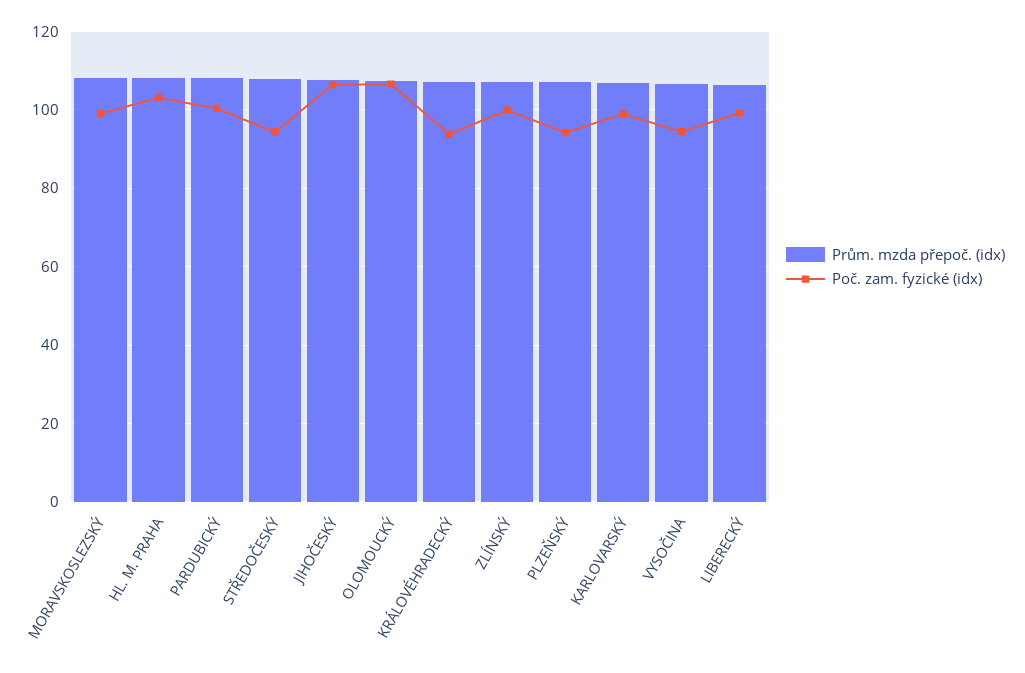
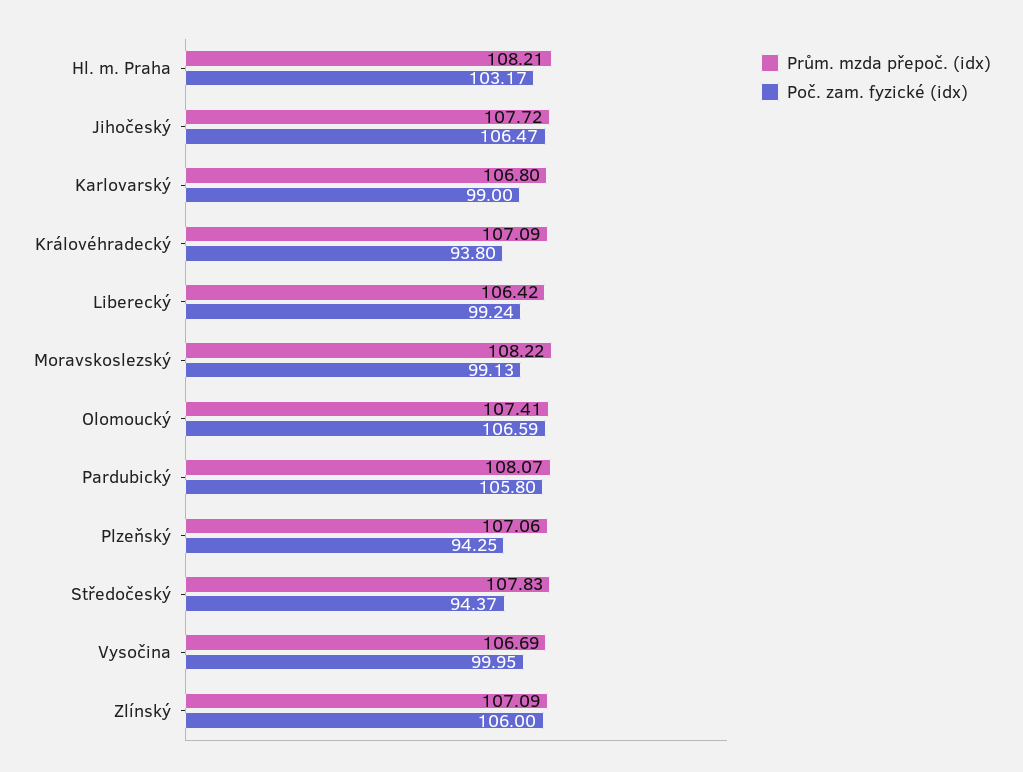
  {
    "Prům. mzda přepoč. (idx)": {
      "MORAVSKOSLEZSKÝ": 108.22,
      "HL. M. PRAHA": 108.21,
      "PARDUBICKÝ": 108.07,
      "STŘEDOČESKÝ": 107.83,
      "JIHOČESKÝ": 107.72,
      "OLOMOUCKÝ": 107.41,
      "KRÁLOVÉHRADECKÝ": 107.09,
      "ZLÍNSKÝ": 107.09,
      "PLZEŇSKÝ": 107.06,
      "KARLOVARSKÝ": 106.8,
      "VYSOČINA": 106.69,
      "LIBERECKÝ": 106.42
    },
    "Poč. zam. fyzické (idx)": {
      "MORAVSKOSLEZSKÝ": 99.13,
      "HL. M. PRAHA": 103.17,
-     "PARDUBICKÝ": 100,
+     "PARDUBICKÝ": 105.8,
      "STŘEDOČESKÝ": 94.37,
      "JIHOČESKÝ": 106.47,
      "OLOMOUCKÝ": 106.59,
      "KRÁLOVÉHRADECKÝ": 93.8,
-     "ZLÍNSKÝ": 100,
+     "ZLÍNSKÝ": 106,
      "PLZEŇSKÝ": 94.25,
      "KARLOVARSKÝ": 99,
-     "VYSOČINA": 94,
+     "VYSOČINA": 99.95,
      "LIBERECKÝ": 99.24
    }
  }

